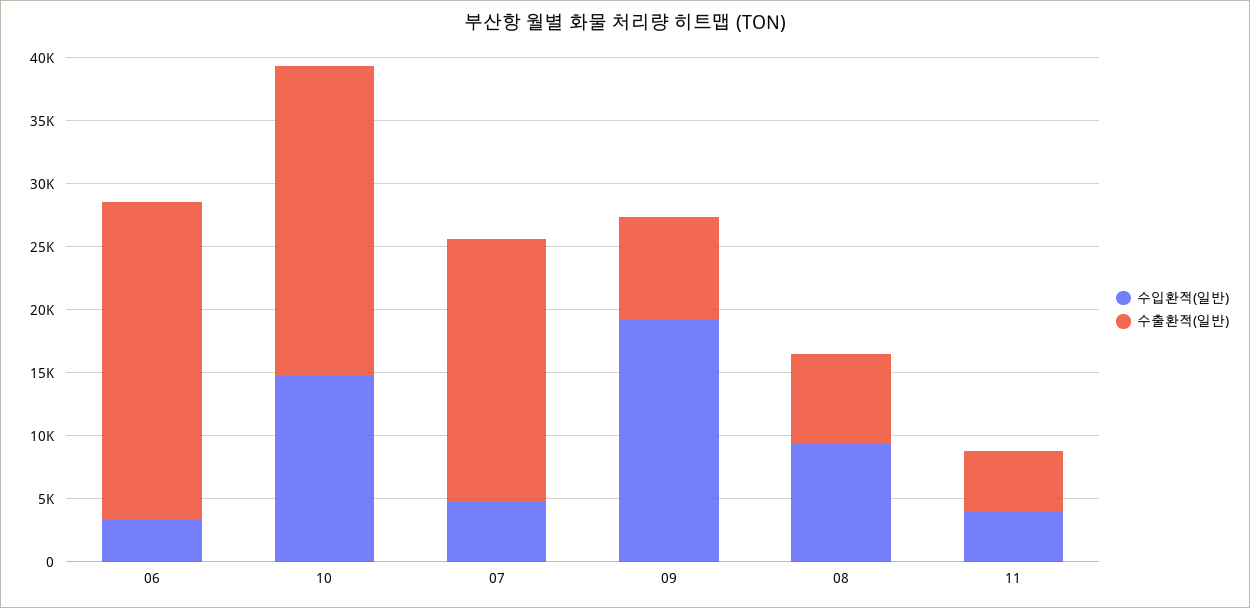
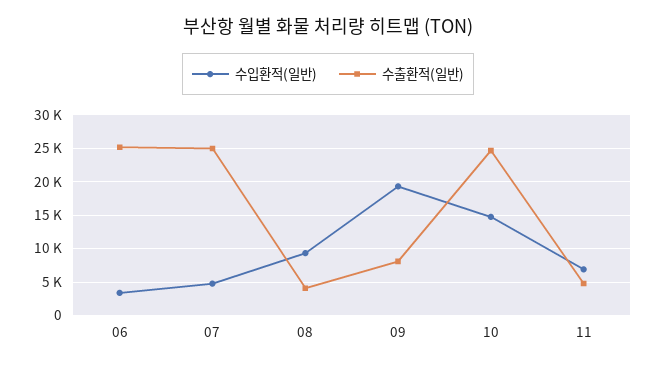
  {
    "수입환적(일반)": {
      "06": 3000,
      "10": 15000,
      "07": 5000,
      "09": 19000,
      "08": 9000,
-     "11": 4000
+     "11": 7000
    },
    "수출환적(일반)": {
      "06": 25000,
      "10": 25000,
-     "07": 21000,
+     "07": 25000,
      "09": 8000,
-     "08": 7000,
+     "08": 4000,
      "11": 5000
    }
  }

